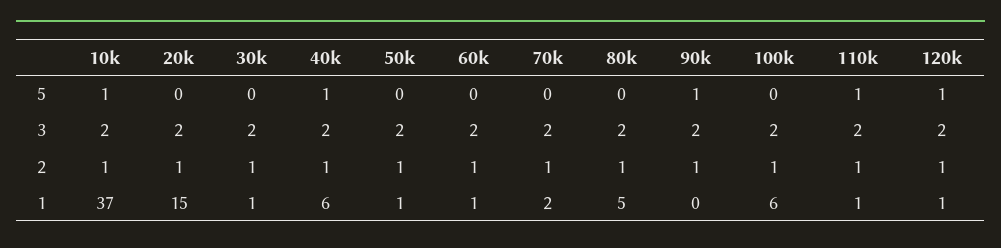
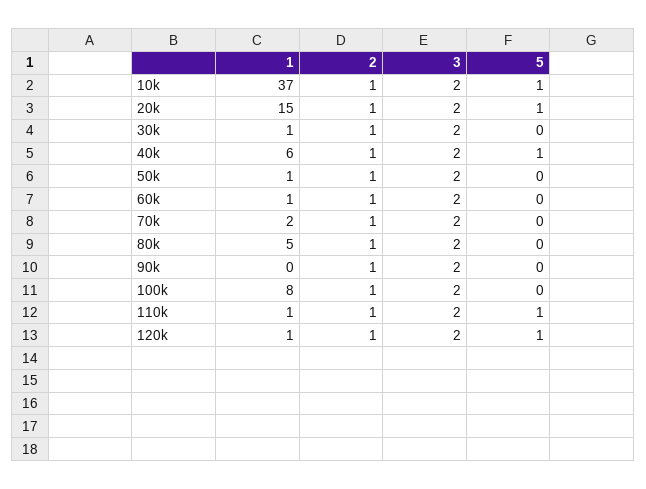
  {
    "10k": {
      "5": 1,
      "3": 2,
      "2": 1,
      "1": 37
    },
    "20k": {
-     "5": 0,
+     "5": 1,
      "3": 2,
      "2": 1,
      "1": 15
    },
    "30k": {
      "5": 0,
      "3": 2,
      "2": 1,
      "1": 1
    },
    "40k": {
      "5": 1,
      "3": 2,
      "2": 1,
      "1": 6
    },
    "50k": {
      "5": 0,
      "3": 2,
      "2": 1,
      "1": 1
    },
    "60k": {
      "5": 0,
      "3": 2,
      "2": 1,
      "1": 1
    },
    "70k": {
      "5": 0,
      "3": 2,
      "2": 1,
      "1": 2
    },
    "80k": {
      "5": 0,
      "3": 2,
      "2": 1,
      "1": 5
    },
    "90k": {
-     "5": 1,
+     "5": 0,
      "3": 2,
      "2": 1,
      "1": 0
    },
    "100k": {
      "5": 0,
      "3": 2,
      "2": 1,
-     "1": 6
+     "1": 8
    },
    "110k": {
      "5": 1,
      "3": 2,
      "2": 1,
      "1": 1
    },
    "120k": {
      "5": 1,
      "3": 2,
      "2": 1,
      "1": 1
    }
  }

